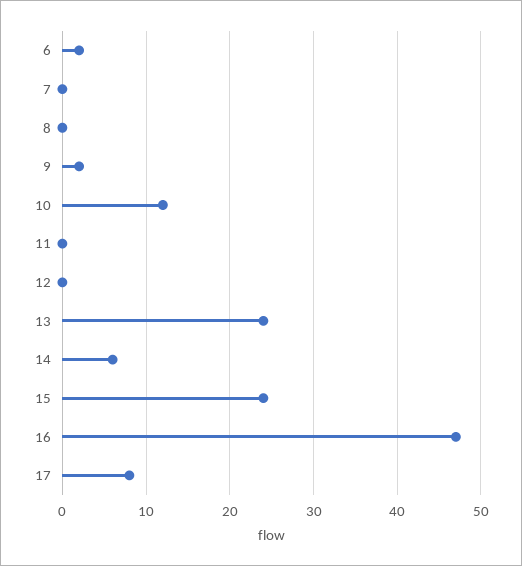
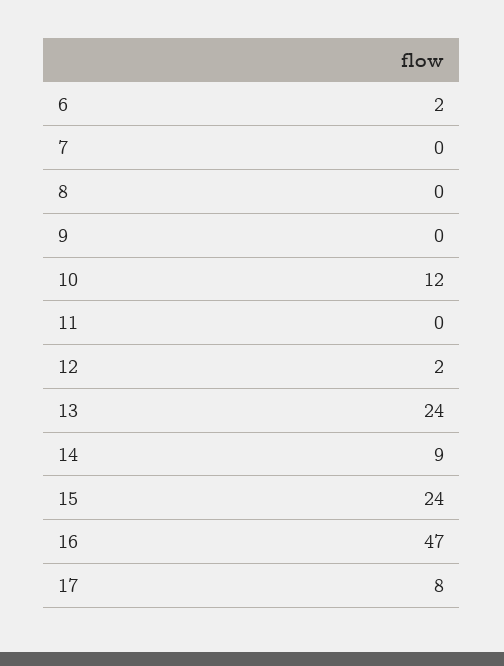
  {
    "6": 2,
    "7": 0,
    "8": 0,
-   "9": 2,
+   "9": 0,
    "10": 12,
    "11": 0,
-   "12": 0,
+   "12": 2,
    "13": 24,
-   "14": 6,
+   "14": 9,
    "15": 24,
    "16": 47,
    "17": 8
  }

